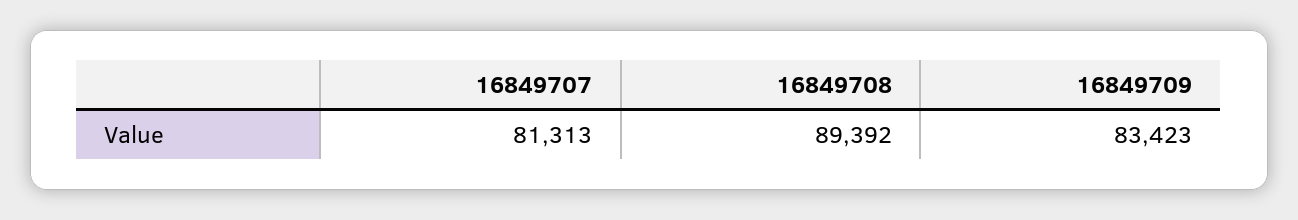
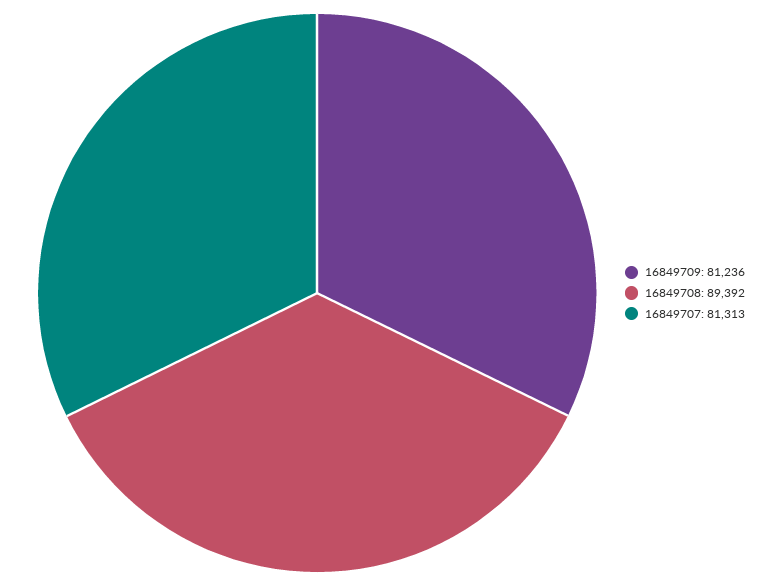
  {
    "16849707": 81313,
    "16849708": 89392,
-   "16849709": 83423
+   "16849709": 81236
  }

